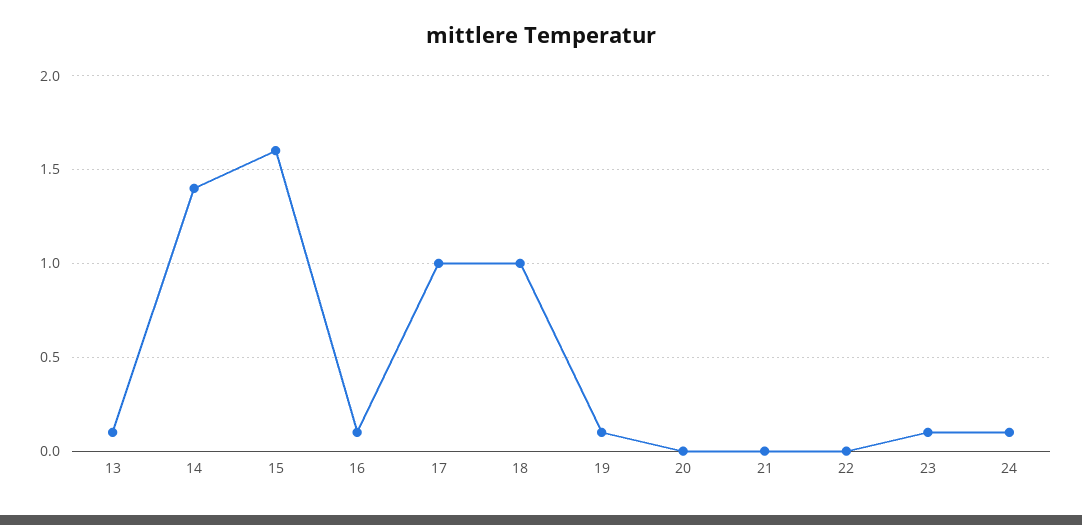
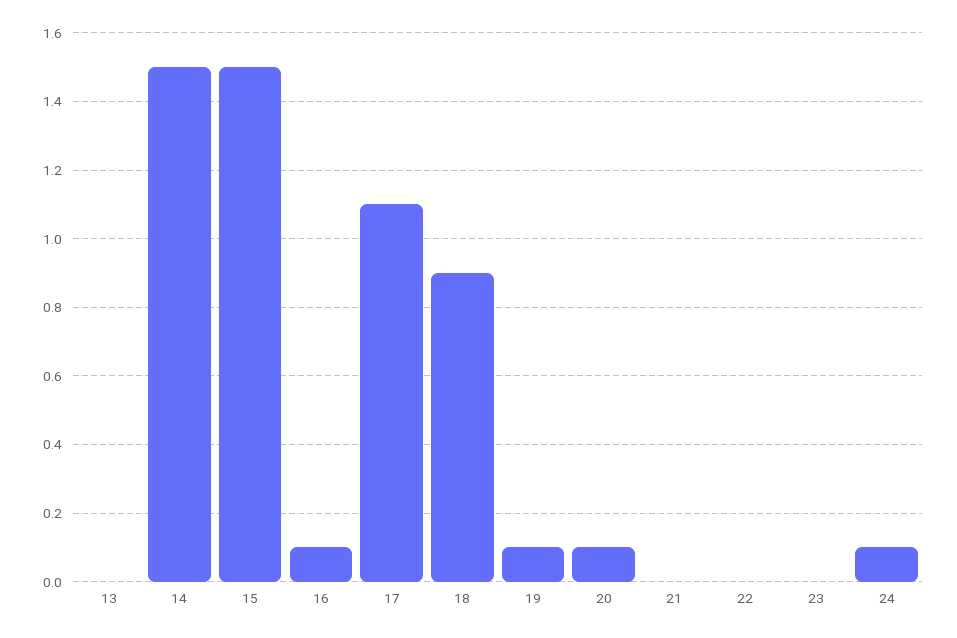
  {
-   "13": 0.1,
+   "13": 0,
-   "14": 1.4,
+   "14": 1.5,
-   "15": 1.6,
+   "15": 1.5,
    "16": 0.1,
-   "17": 1,
+   "17": 1.1,
-   "18": 1,
+   "18": 0.9,
    "19": 0.1,
-   "20": 0,
+   "20": 0.1,
    "21": 0,
    "22": 0,
-   "23": 0.1,
+   "23": 0,
    "24": 0.1
  }

